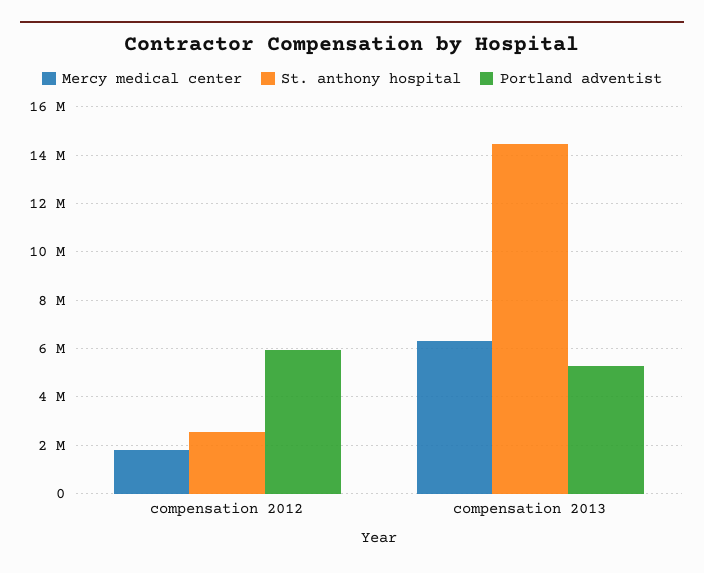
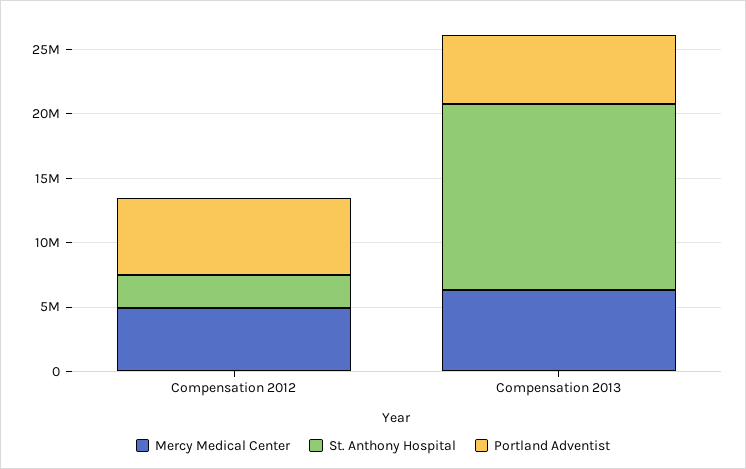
  {
    "Mercy medical center": {
-     "compensation 2012": 1750000,
+     "compensation 2012": 5000000,
      "compensation 2013": 6250000
    },
    "St. anthony hospital": {
      "compensation 2012": 2500000,
      "compensation 2013": 14500000
    },
    "Portland adventist": {
      "compensation 2012": 6000000,
      "compensation 2013": 5250000
    }
  }

